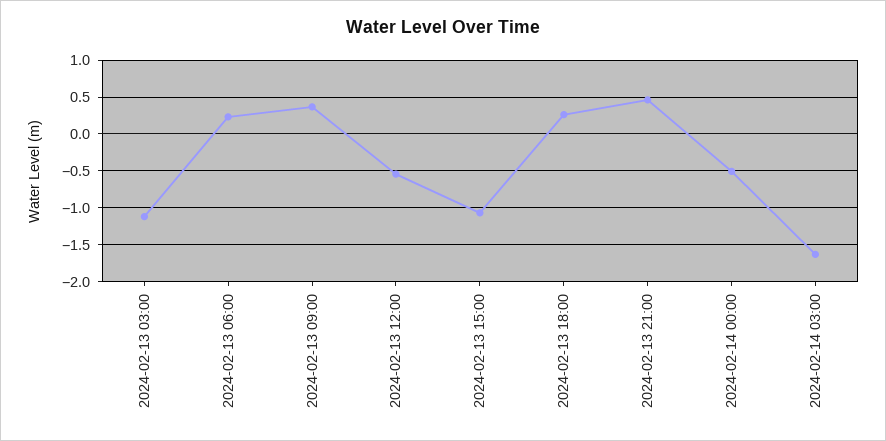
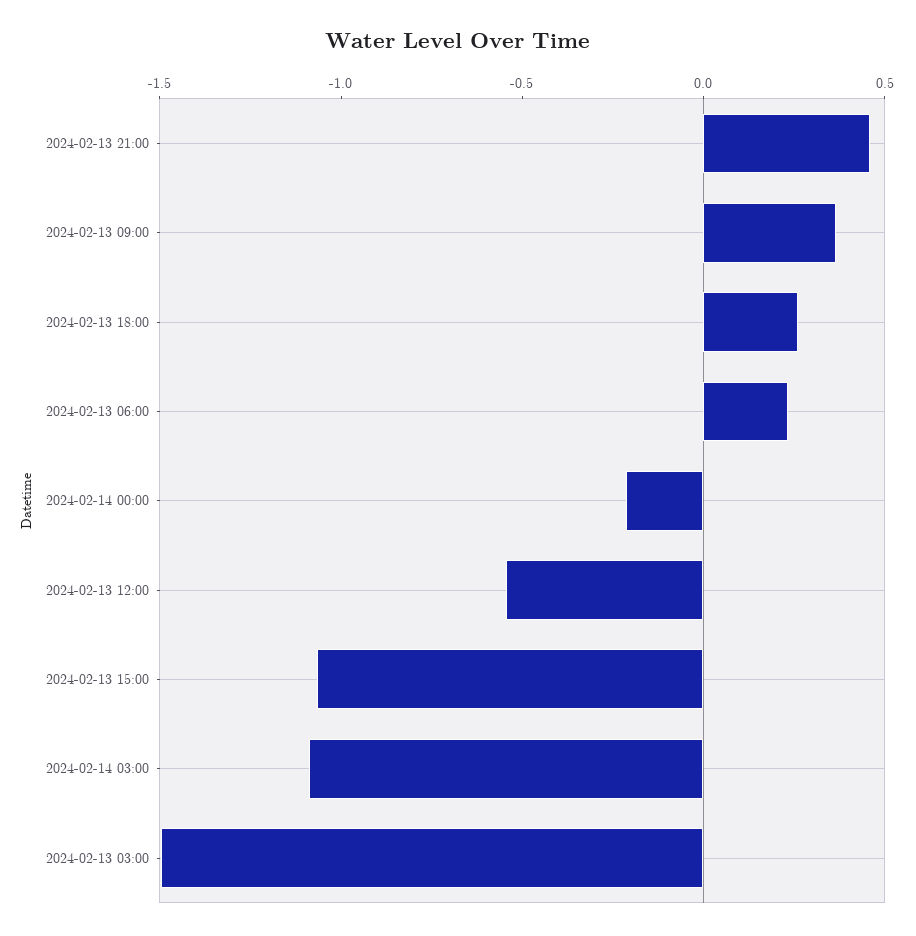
  {
-   "2024-02-13 03:00": -1.1,
+   "2024-02-13 03:00": -1.5,
    "2024-02-13 06:00": 0.2,
    "2024-02-13 09:00": 0.4,
    "2024-02-13 12:00": -0.5,
    "2024-02-13 15:00": -1.1,
    "2024-02-13 18:00": 0.3,
    "2024-02-13 21:00": 0.5,
-   "2024-02-14 00:00": -0.5,
+   "2024-02-14 00:00": -0.2,
-   "2024-02-14 03:00": -1.6
+   "2024-02-14 03:00": -1.1
  }

